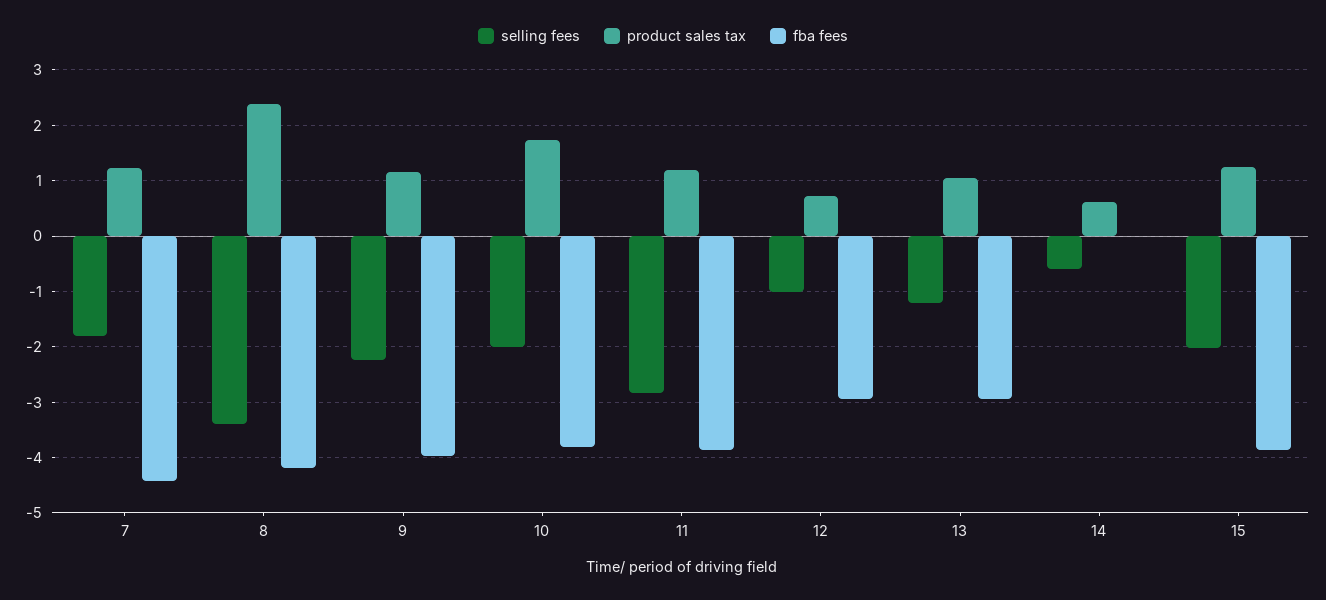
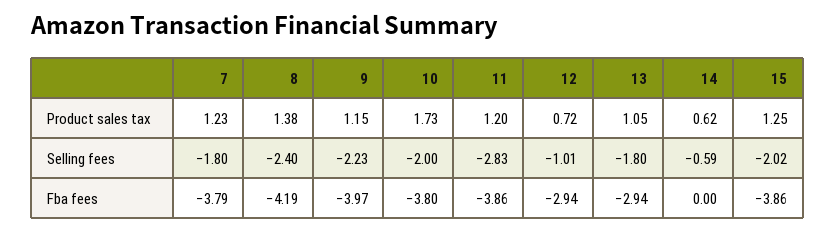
  {
    "selling fees": {
      "7": -1.8,
-     "8": -3.4,
+     "8": -2.4,
      "9": -2.23,
      "10": -2,
      "11": -2.83,
      "12": -1.01,
-     "13": -1.2,
+     "13": -1.8,
      "14": -0.59,
      "15": -2.02
    },
    "product sales tax": {
      "7": 1.23,
-     "8": 2.4,
+     "8": 1.38,
      "9": 1.15,
      "10": 1.73,
      "11": 1.2,
      "12": 0.72,
      "13": 1.05,
      "14": 0.62,
      "15": 1.25
    },
    "fba fees": {
-     "7": -4.4,
+     "7": -3.79,
      "8": -4.19,
      "9": -3.97,
      "10": -3.8,
      "11": -3.86,
      "12": -2.94,
      "13": -2.94,
      "14": 0,
      "15": -3.86
    }
  }

